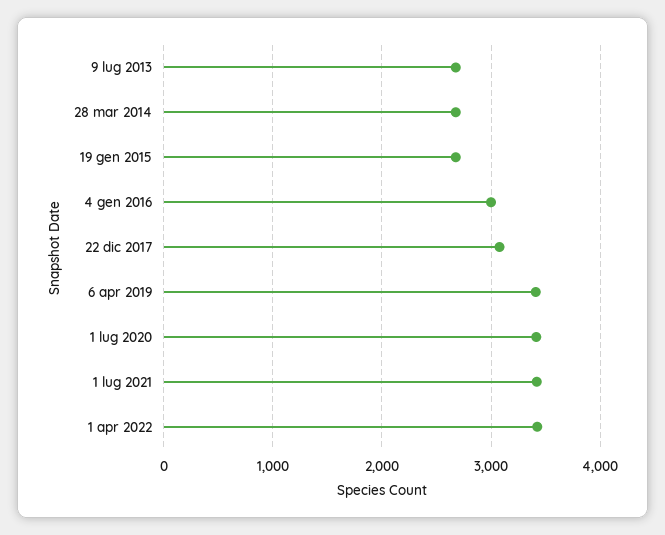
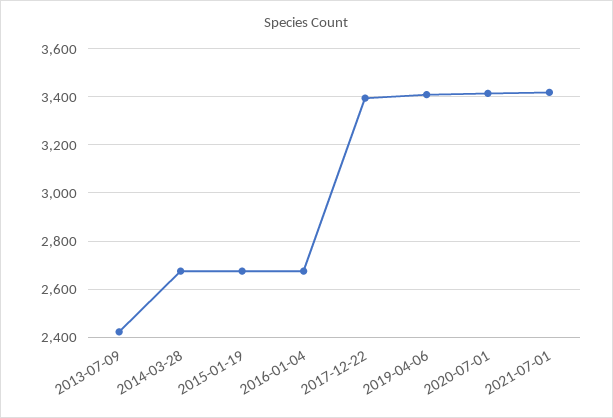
  {
-   "9 lug 2013": 2700,
+   "9 lug 2013": 2425,
    "28 mar 2014": 2675,
    "19 gen 2015": 2675,
-   "4 gen 2016": 3000,
+   "4 gen 2016": 2675,
-   "22 dic 2017": 3100,
+   "22 dic 2017": 3400,
    "6 apr 2019": 3400,
    "1 lug 2020": 3425,
-   "1 lug 2021": 3425,
+   "1 lug 2021": 3425
-   "1 apr 2022": 3400
  }

